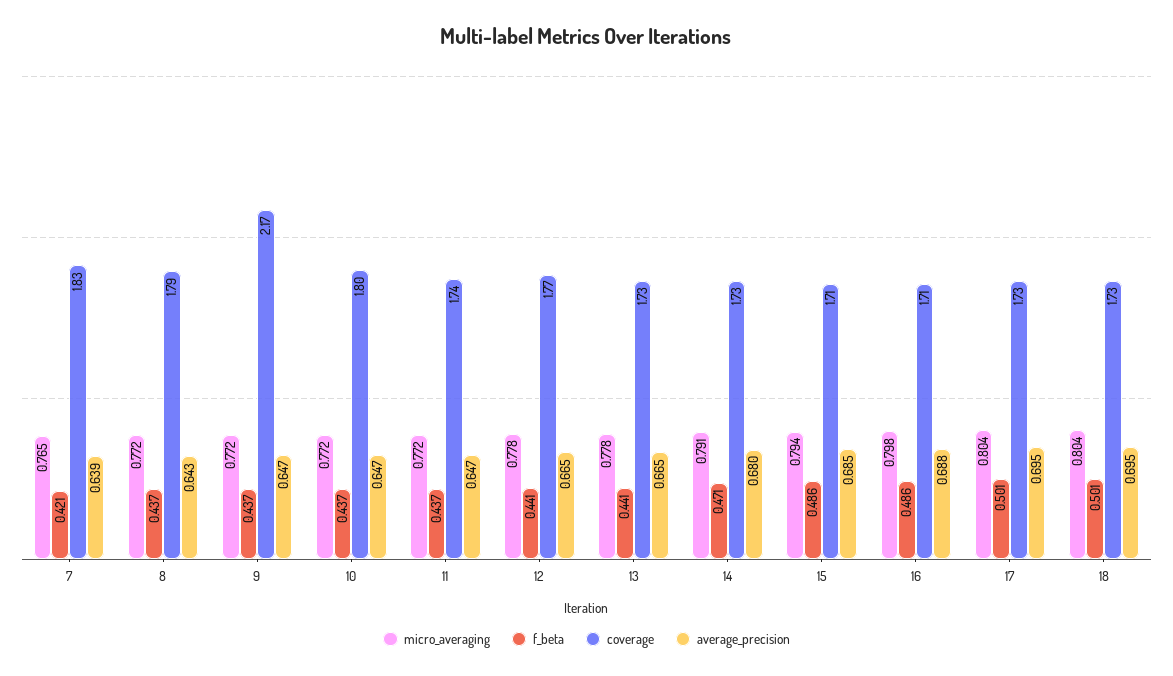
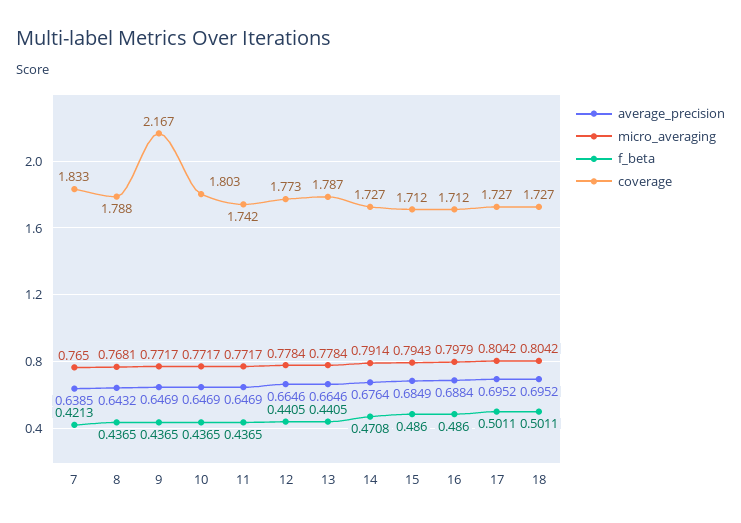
  {
    "micro_averaging": {
      "7": 0.765,
-     "8": 0.772,
+     "8": 0.7681,
      "9": 0.7717,
      "10": 0.7717,
      "11": 0.7717,
      "12": 0.7784,
      "13": 0.7784,
      "14": 0.7914,
      "15": 0.7943,
      "16": 0.7979,
      "17": 0.8042,
      "18": 0.8042
    },
    "f_beta": {
      "7": 0.4213,
      "8": 0.4365,
      "9": 0.4365,
      "10": 0.4365,
      "11": 0.4365,
      "12": 0.4405,
      "13": 0.4405,
      "14": 0.4708,
      "15": 0.486,
      "16": 0.486,
      "17": 0.5011,
      "18": 0.5011
    },
    "coverage": {
      "7": 1.833,
      "8": 1.788,
      "9": 2.167,
      "10": 1.803,
      "11": 1.742,
      "12": 1.773,
-     "13": 1.73,
+     "13": 1.787,
      "14": 1.727,
      "15": 1.712,
      "16": 1.712,
      "17": 1.727,
      "18": 1.727
    },
    "average_precision": {
      "7": 0.6385,
      "8": 0.6432,
      "9": 0.6469,
      "10": 0.6469,
      "11": 0.6469,
      "12": 0.6646,
      "13": 0.6646,
-     "14": 0.68,
+     "14": 0.6764,
      "15": 0.6849,
      "16": 0.6884,
      "17": 0.6952,
      "18": 0.6952
    }
  }

